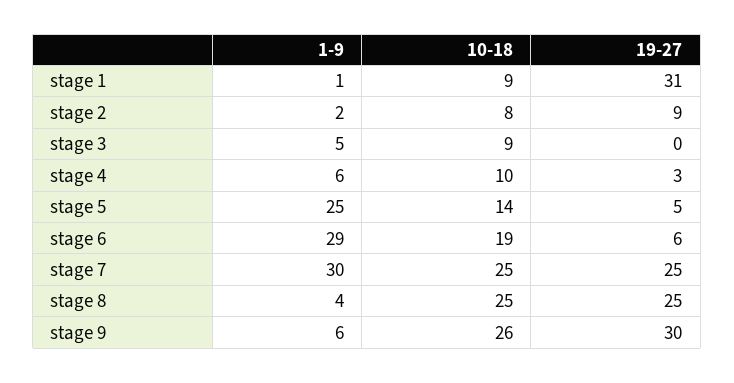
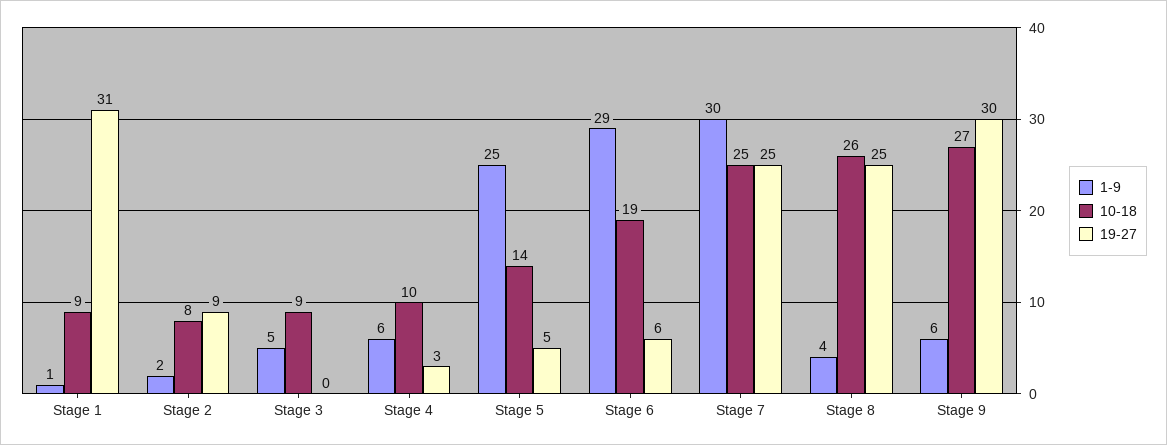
  {
    "1-9": {
      "stage 1": 1,
      "stage 2": 2,
      "stage 3": 5,
      "stage 4": 6,
      "stage 5": 25,
      "stage 6": 29,
      "stage 7": 30,
      "stage 8": 4,
      "stage 9": 6
    },
    "10-18": {
      "stage 1": 9,
      "stage 2": 8,
      "stage 3": 9,
      "stage 4": 10,
      "stage 5": 14,
      "stage 6": 19,
      "stage 7": 25,
-     "stage 8": 25,
+     "stage 8": 26,
-     "stage 9": 26
+     "stage 9": 27
    },
    "19-27": {
      "stage 1": 31,
      "stage 2": 9,
      "stage 3": 0,
      "stage 4": 3,
      "stage 5": 5,
      "stage 6": 6,
      "stage 7": 25,
      "stage 8": 25,
      "stage 9": 30
    }
  }

